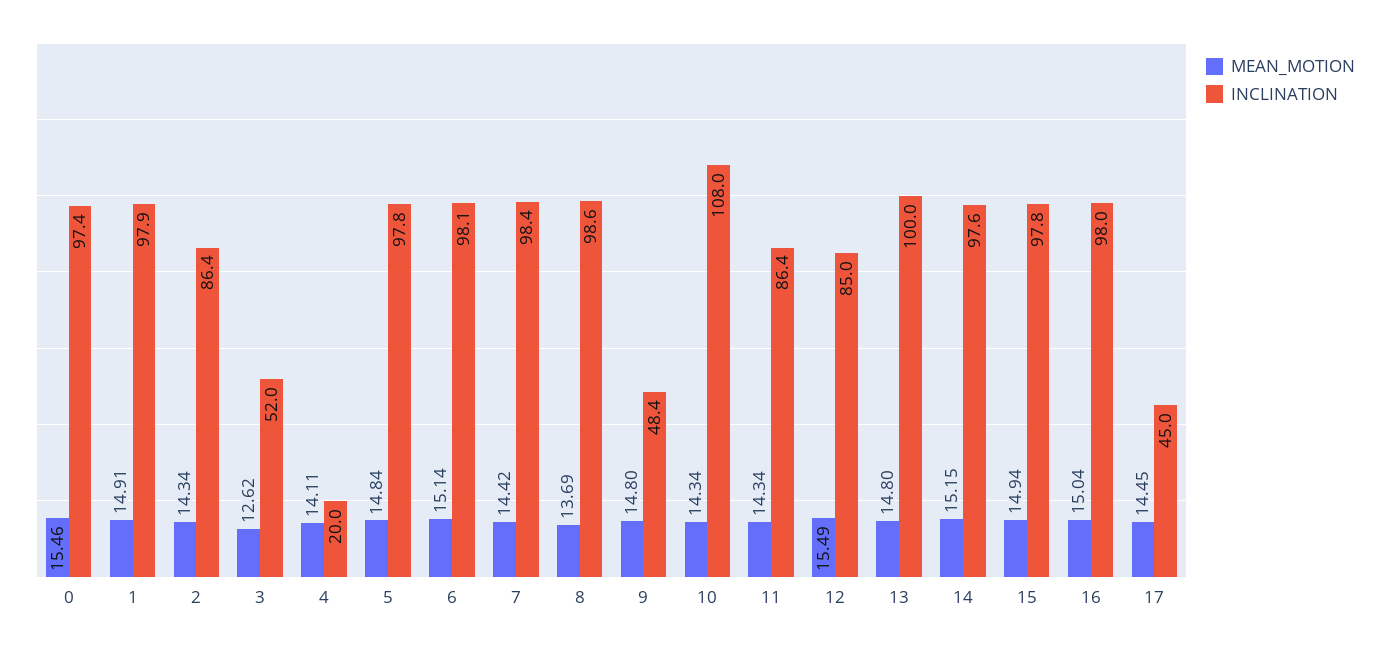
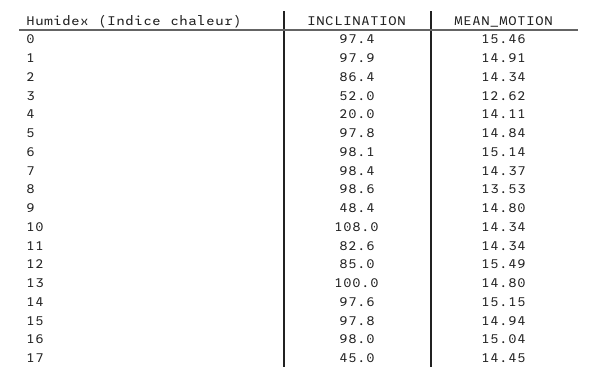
  {
    "MEAN_MOTION": {
      "0": 15.46,
      "1": 14.91,
      "2": 14.34,
      "3": 12.62,
      "4": 14.11,
      "5": 14.84,
      "6": 15.14,
-     "7": 14.42,
+     "7": 14.37,
-     "8": 13.69,
+     "8": 13.53,
      "9": 14.8,
      "10": 14.34,
      "11": 14.34,
      "12": 15.49,
      "13": 14.8,
      "14": 15.15,
      "15": 14.94,
      "16": 15.04,
      "17": 14.45
    },
    "INCLINATION": {
      "0": 97.4,
      "1": 97.9,
      "2": 86.4,
      "3": 52,
      "4": 20,
      "5": 97.8,
      "6": 98.1,
      "7": 98.4,
      "8": 98.6,
      "9": 48.4,
      "10": 108,
-     "11": 86.4,
+     "11": 82.6,
      "12": 85,
      "13": 100,
      "14": 97.6,
      "15": 97.8,
      "16": 98,
      "17": 45
    }
  }

